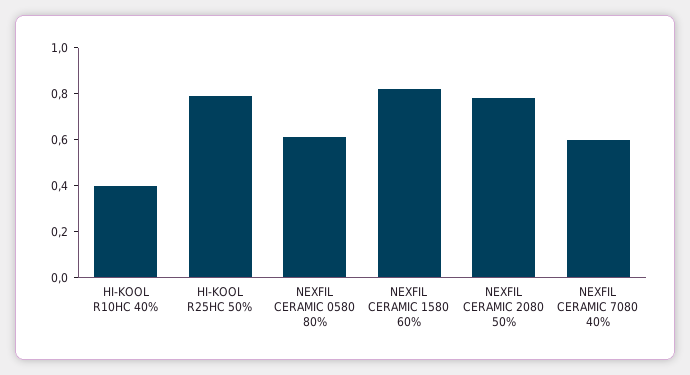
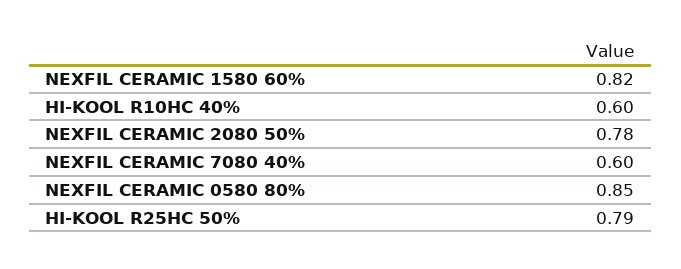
  {
-   "HI-KOOL R10HC 40%": 0.4,
+   "HI-KOOL R10HC 40%": 0.6,
    "HI-KOOL R25HC 50%": 0.79,
-   "NEXFIL CERAMIC 0580 80%": 0.6,
+   "NEXFIL CERAMIC 0580 80%": 0.85,
    "NEXFIL CERAMIC 1580 60%": 0.82,
    "NEXFIL CERAMIC 2080 50%": 0.78,
    "NEXFIL CERAMIC 7080 40%": 0.6
  }

